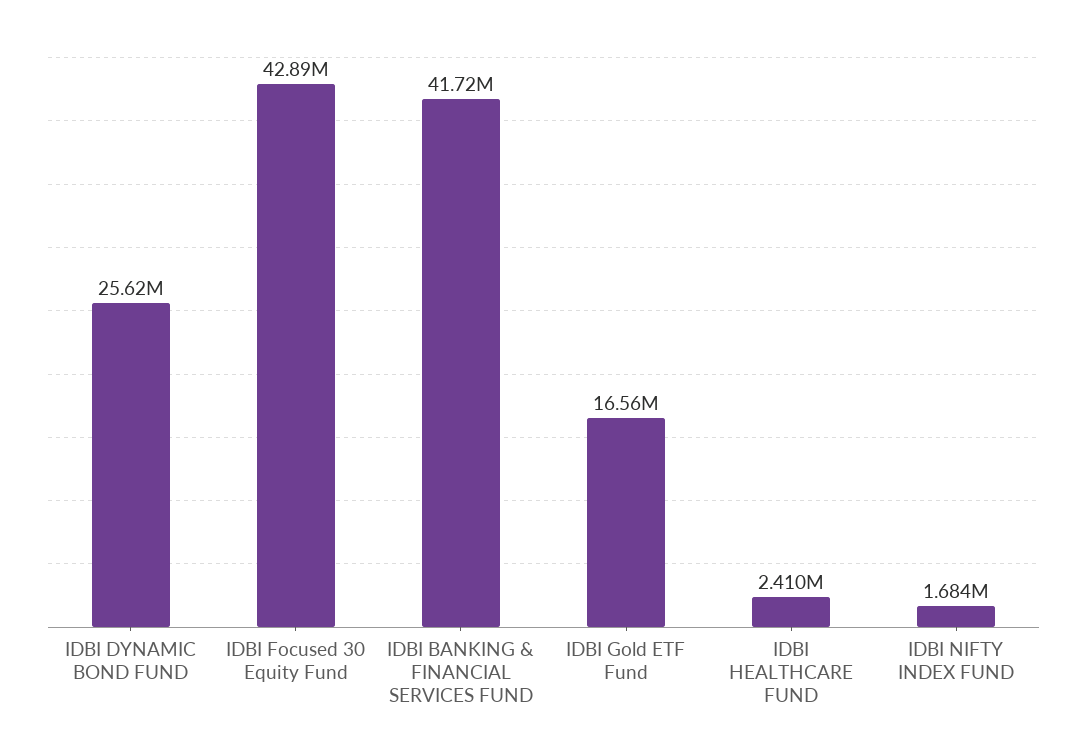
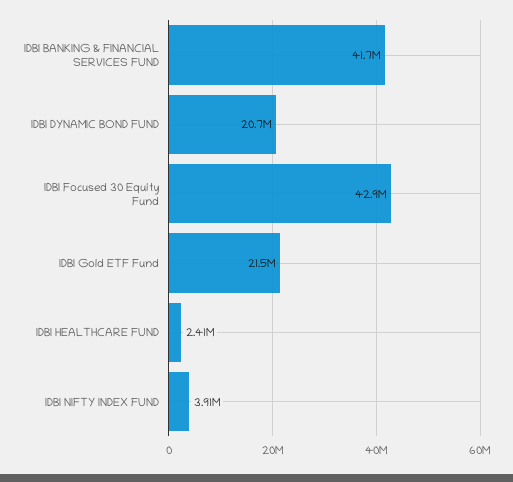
  {
-   "IDBI DYNAMIC BOND FUND": 25620000,
+   "IDBI DYNAMIC BOND FUND": 20700000,
    "IDBI Focused 30 Equity Fund": 42890000,
    "IDBI BANKING & FINANCIAL SERVICES FUND": 41720000,
-   "IDBI Gold ETF Fund": 16560000,
+   "IDBI Gold ETF Fund": 21500000,
    "IDBI HEALTHCARE FUND": 2410000,
-   "IDBI NIFTY INDEX FUND": 1684000
+   "IDBI NIFTY INDEX FUND": 3910000
  }

